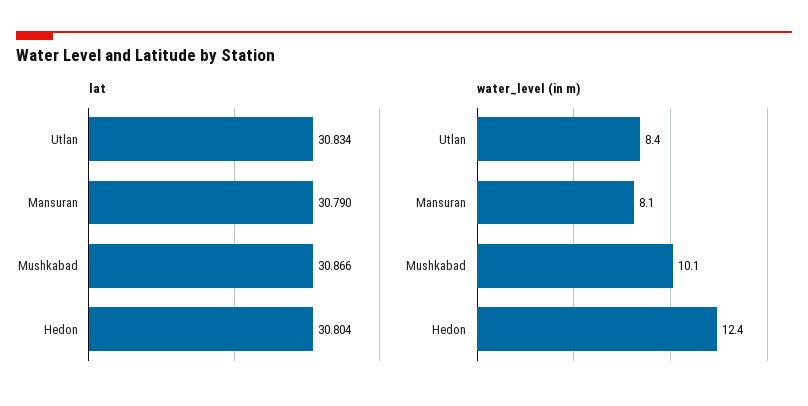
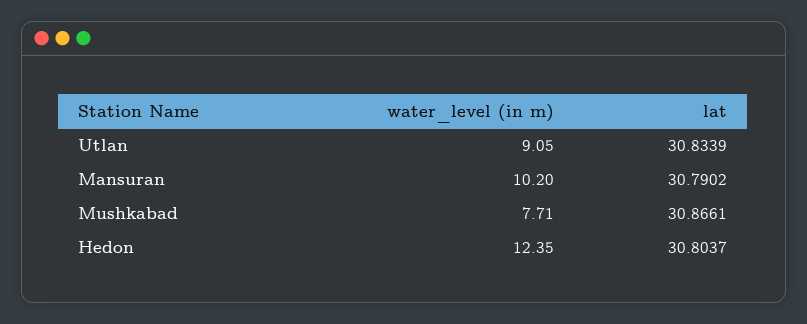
  {
    "lat": {
      "Utlan": 30.8339,
      "Mansuran": 30.7902,
      "Mushkabad": 30.8661,
      "Hedon": 30.8037
    },
    "water_level (in m)": {
-     "Utlan": 8.4,
+     "Utlan": 9.05,
-     "Mansuran": 8.1,
+     "Mansuran": 10.2,
-     "Mushkabad": 10.1,
+     "Mushkabad": 7.71,
      "Hedon": 12.35
    }
  }

